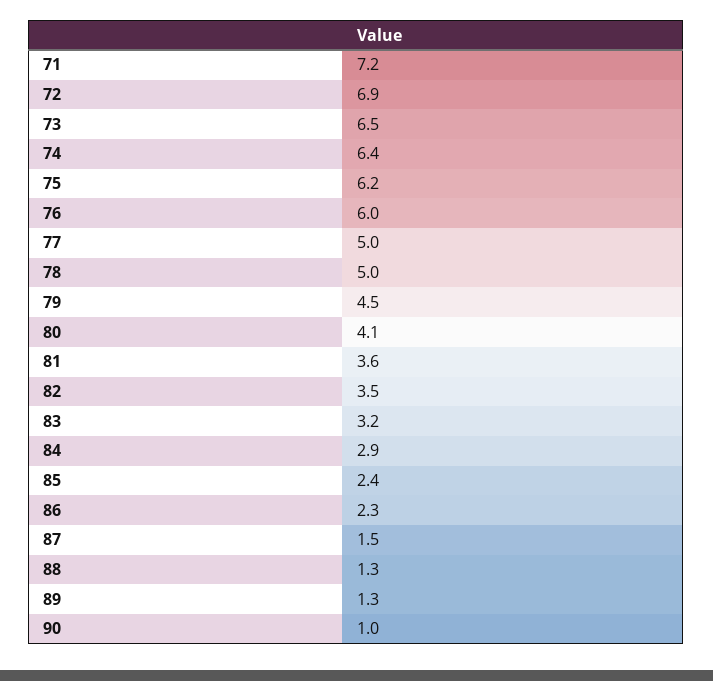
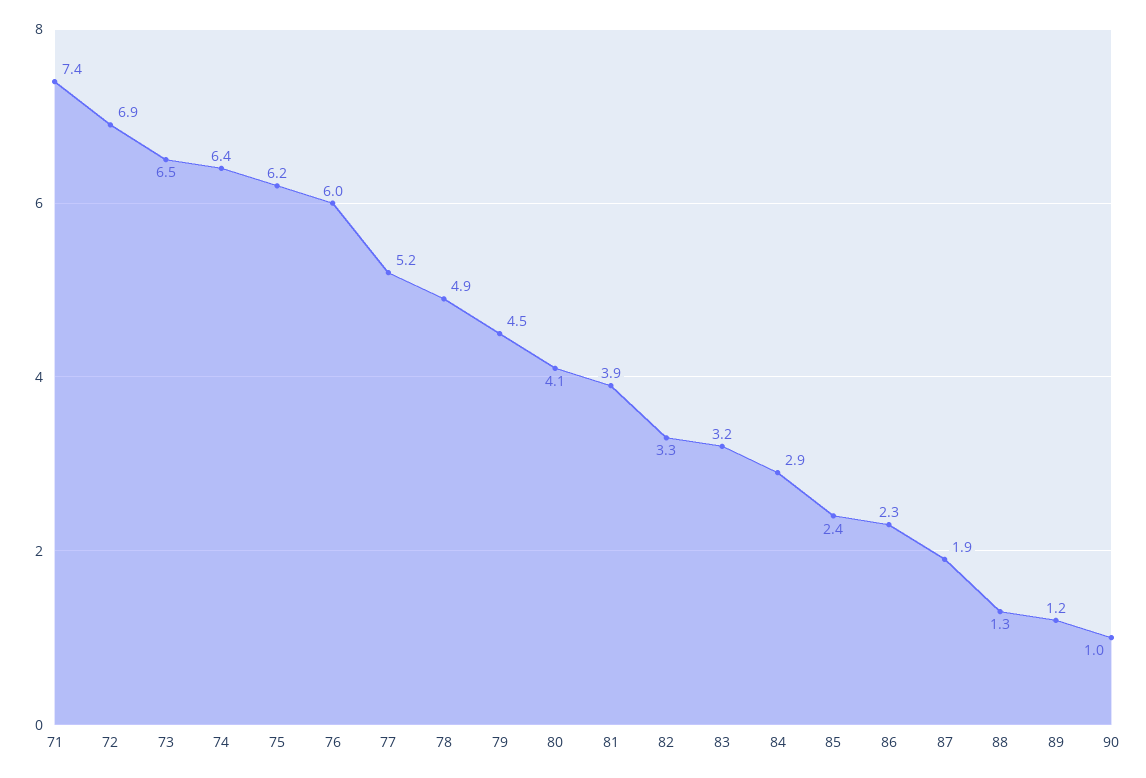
  {
-   "71": 7.2,
+   "71": 7.4,
    "72": 6.9,
    "73": 6.5,
    "74": 6.4,
    "75": 6.2,
    "76": 6,
-   "77": 5,
+   "77": 5.2,
-   "78": 5,
+   "78": 4.9,
    "79": 4.5,
    "80": 4.1,
-   "81": 3.6,
+   "81": 3.9,
-   "82": 3.5,
+   "82": 3.3,
    "83": 3.2,
    "84": 2.9,
    "85": 2.4,
    "86": 2.3,
-   "87": 1.5,
+   "87": 1.9,
    "88": 1.3,
-   "89": 1.3,
+   "89": 1.2,
    "90": 1
  }

